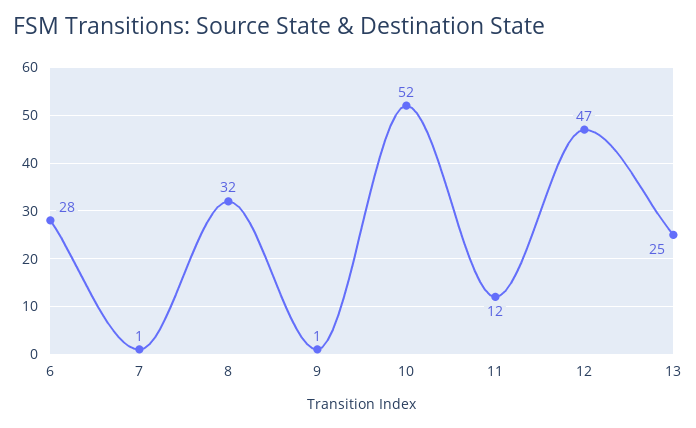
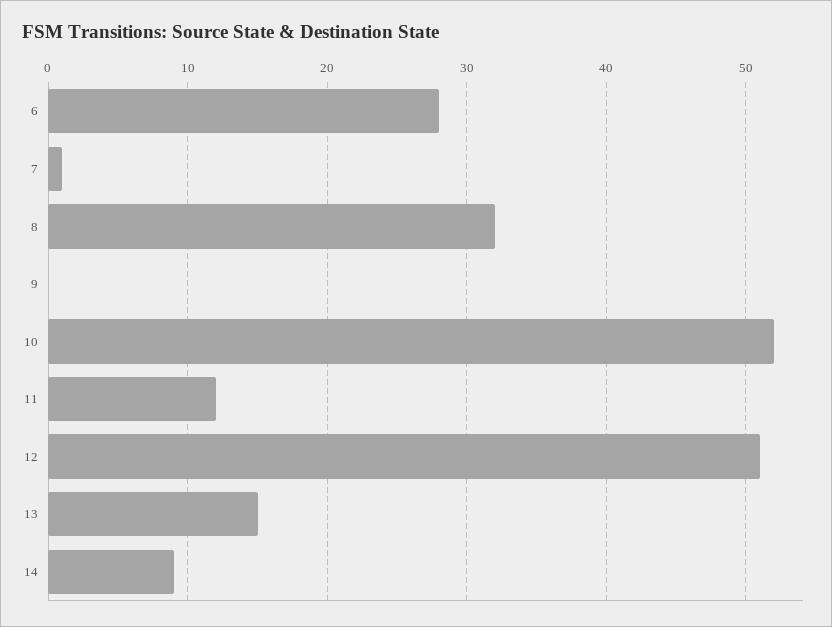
  {
    "6": 28,
    "7": 1,
    "8": 32,
-   "9": 1,
+   "9": 0,
    "10": 52,
    "11": 12,
-   "12": 47,
+   "12": 51,
-   "13": 25
+   "13": 15,
+   "14": 9
  }

